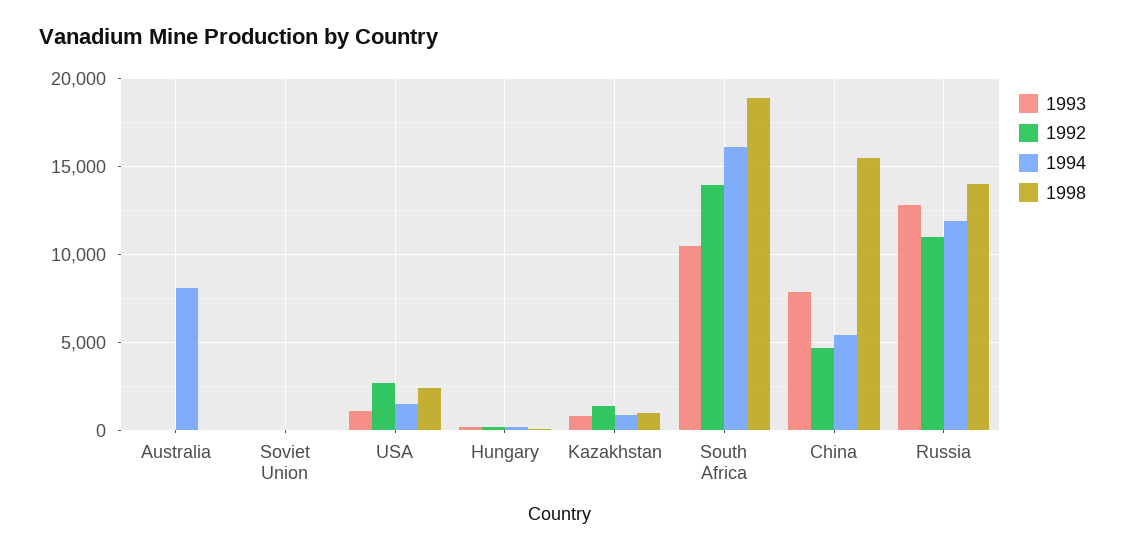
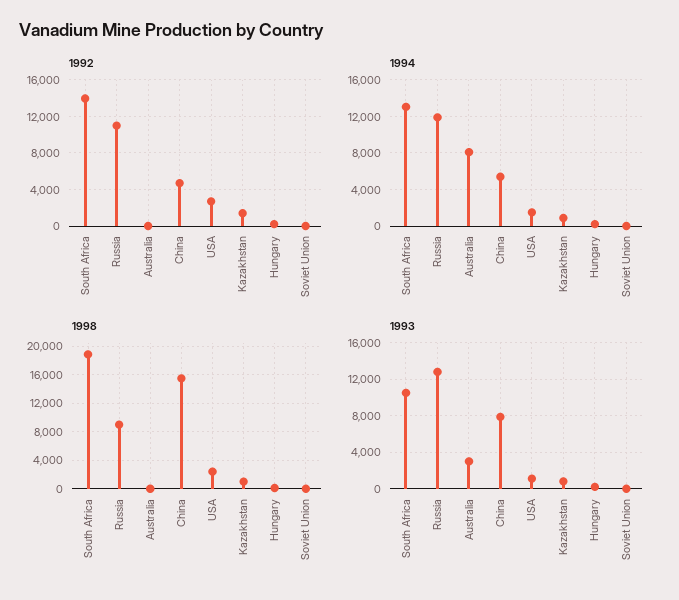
  {
    "1993": {
-     "Australia": 0,
+     "Australia": 3000,
      "Soviet Union": 0,
      "USA": 1000,
      "Hungary": 0,
      "Kazakhstan": 1000,
      "South Africa": 10500,
      "China": 8000,
      "Russia": 13000
    },
    "1992": {
      "Australia": 0,
      "Soviet Union": 0,
      "USA": 2500,
      "Hungary": 0,
      "Kazakhstan": 1500,
      "South Africa": 14000,
      "China": 4500,
      "Russia": 11000
    },
    "1994": {
      "Australia": 8000,
      "Soviet Union": 0,
      "USA": 1500,
      "Hungary": 0,
      "Kazakhstan": 1000,
-     "South Africa": 16000,
+     "South Africa": 13000,
      "China": 5500,
      "Russia": 12000
    },
    "1998": {
      "Australia": 0,
      "Soviet Union": 0,
      "USA": 2500,
      "Hungary": 0,
      "Kazakhstan": 1000,
      "South Africa": 19000,
      "China": 15500,
-     "Russia": 14000
+     "Russia": 9000
    }
  }

